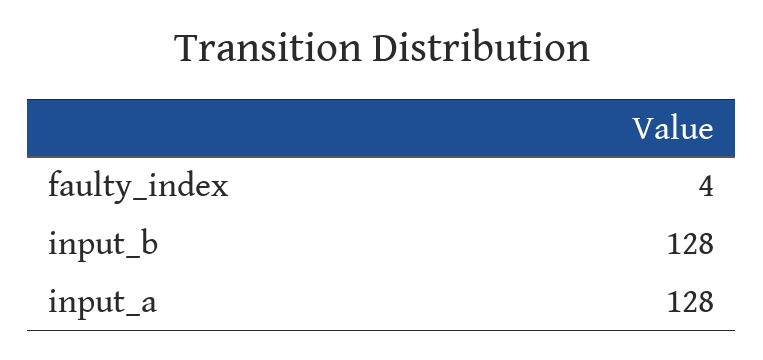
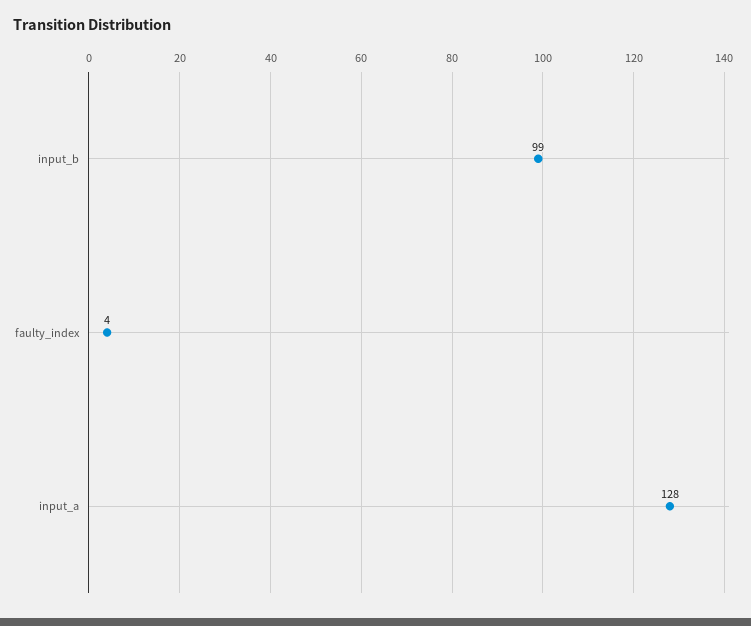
  {
    "faulty_index": 4,
-   "input_b": 128,
+   "input_b": 99,
    "input_a": 128
  }

